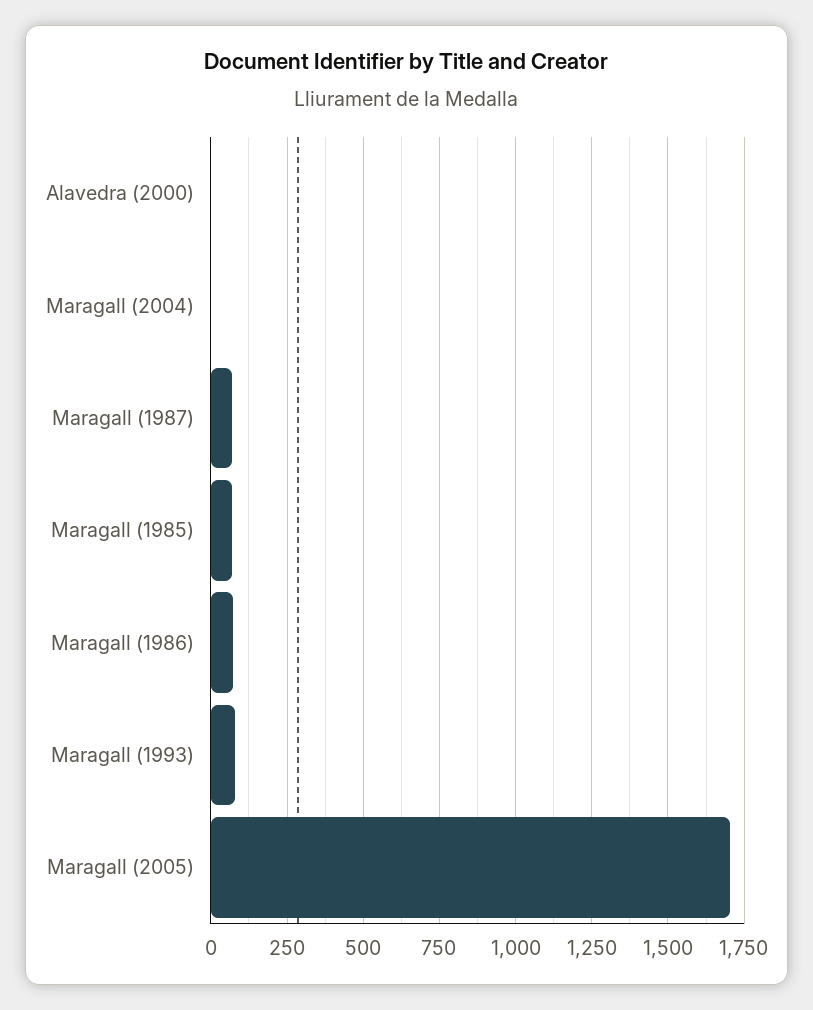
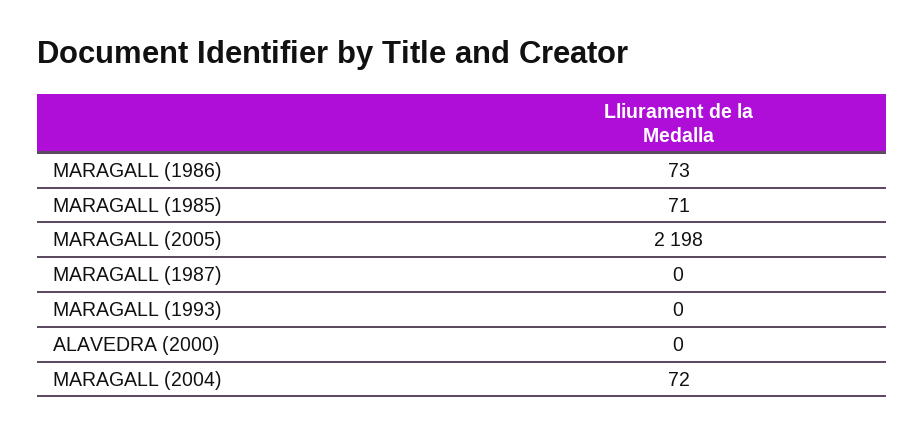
  {
    "Alavedra (2000)": 0,
-   "Maragall (2004)": 0,
+   "Maragall (2004)": 72,
-   "Maragall (1987)": 75,
+   "Maragall (1987)": 0,
    "Maragall (1985)": 71,
    "Maragall (1986)": 73,
-   "Maragall (1993)": 75,
+   "Maragall (1993)": 0,
-   "Maragall (2005)": 1700
+   "Maragall (2005)": 2198
  }

